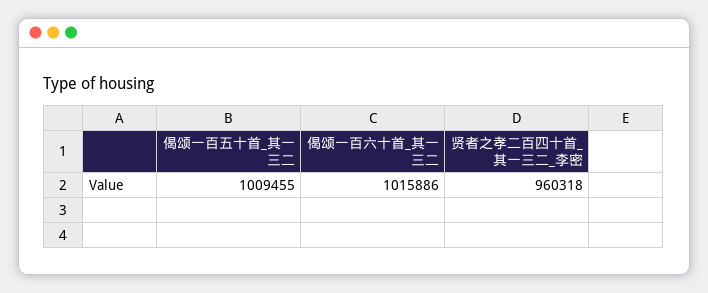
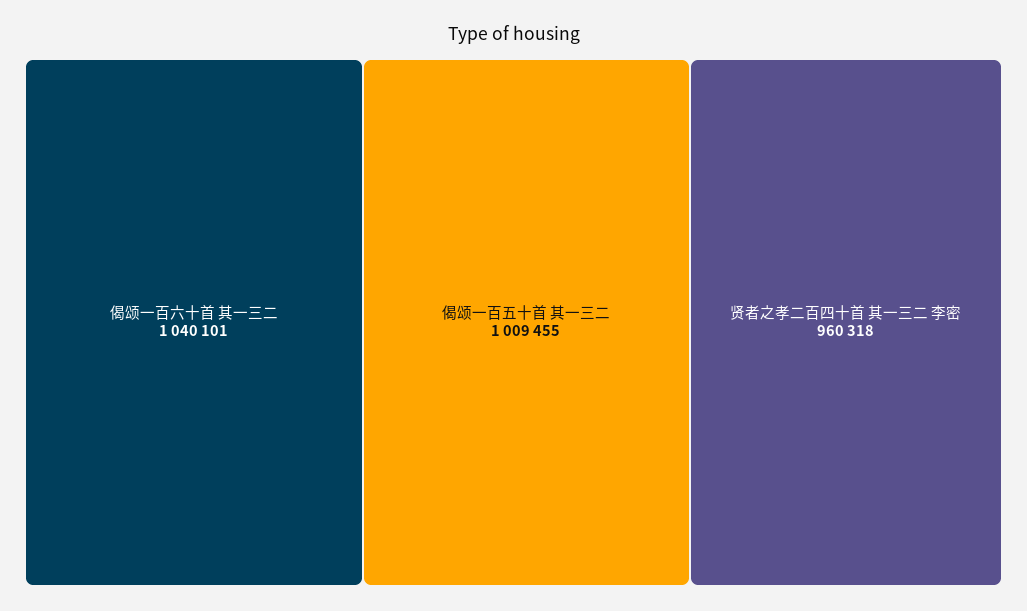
  {
    "偈颂一百五十首_其一三二": 1009455,
-   "偈颂一百六十首_其一三二": 1015886,
+   "偈颂一百六十首_其一三二": 1040101,
    "贤者之孝二百四十首_其一三二_李密": 960318
  }

